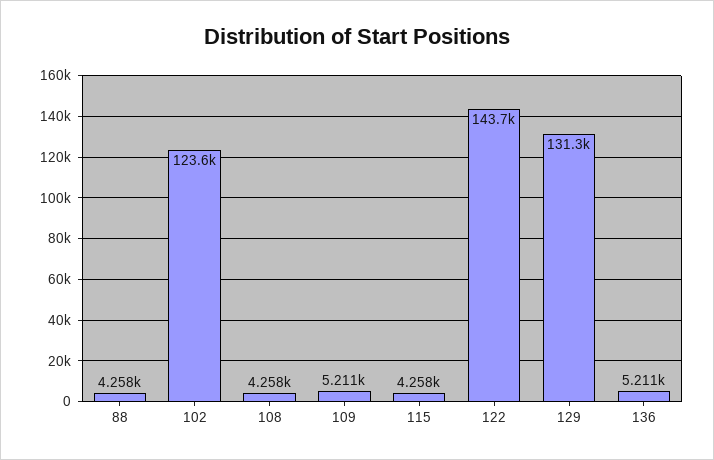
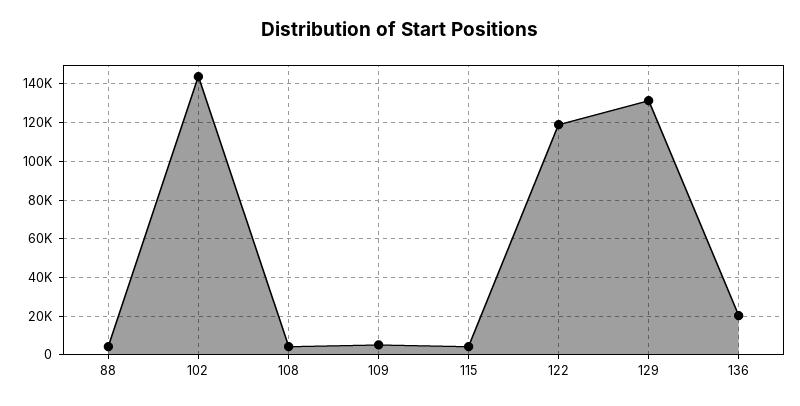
  {
    "88": 4258,
-   "102": 123600,
+   "102": 145000,
    "108": 4258,
    "109": 5211,
    "115": 4258,
-   "122": 143700,
+   "122": 120000,
    "129": 131300,
-   "136": 5211
+   "136": 20000
  }

